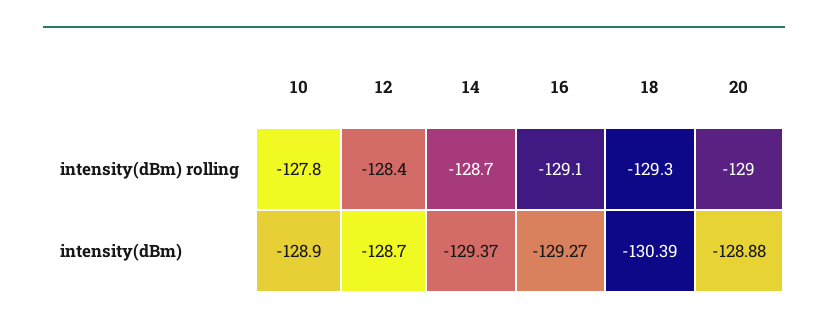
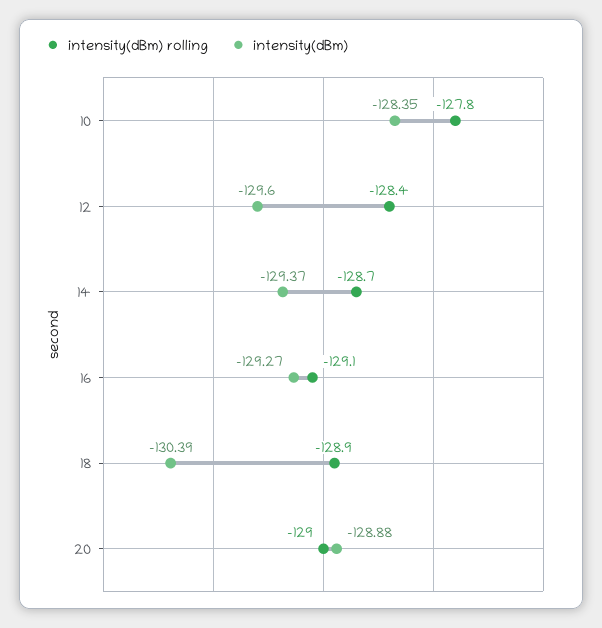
  {
    "intensity(dBm) rolling": {
      "10": -127.8,
      "12": -128.4,
      "14": -128.7,
      "16": -129.1,
-     "18": -129.3,
+     "18": -128.9,
      "20": -129
    },
    "intensity(dBm)": {
-     "10": -128.9,
+     "10": -128.35,
-     "12": -128.7,
+     "12": -129.6,
      "14": -129.37,
      "16": -129.27,
      "18": -130.39,
      "20": -128.88
    }
  }

